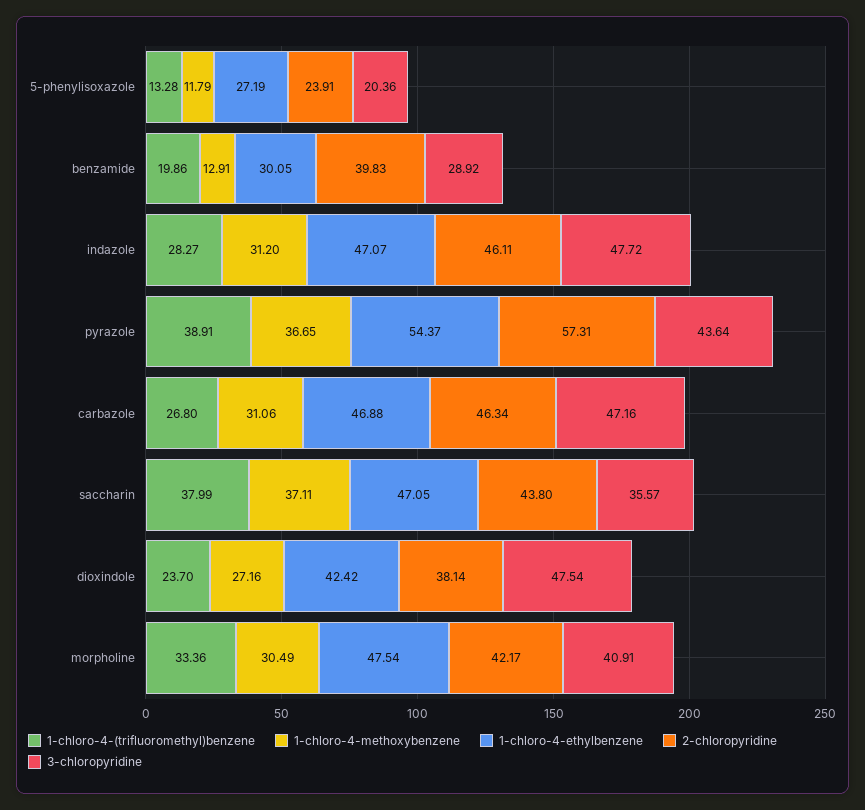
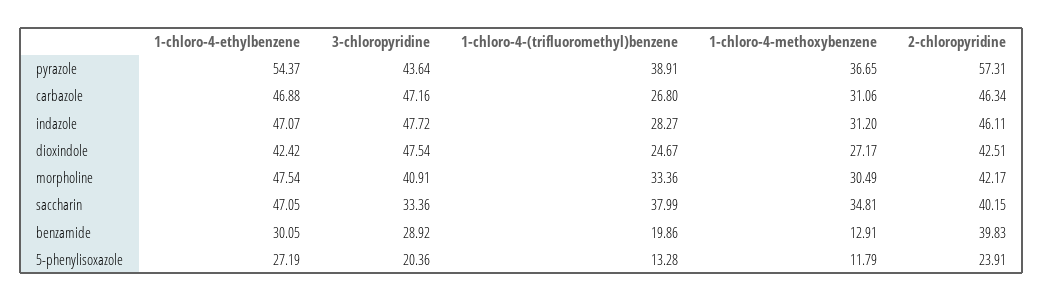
  {
    "1-chloro-4-(trifluoromethyl)benzene": {
      "5-phenylisoxazole": 13.28,
      "benzamide": 19.86,
      "indazole": 28.27,
      "pyrazole": 38.91,
      "carbazole": 26.8,
      "saccharin": 37.99,
-     "dioxindole": 23.7,
+     "dioxindole": 24.67,
      "morpholine": 33.36
    },
    "1-chloro-4-methoxybenzene": {
      "5-phenylisoxazole": 11.79,
      "benzamide": 12.91,
      "indazole": 31.2,
      "pyrazole": 36.65,
      "carbazole": 31.06,
-     "saccharin": 37.11,
+     "saccharin": 34.81,
-     "dioxindole": 27.16,
+     "dioxindole": 27.17,
      "morpholine": 30.49
    },
    "1-chloro-4-ethylbenzene": {
      "5-phenylisoxazole": 27.19,
      "benzamide": 30.05,
      "indazole": 47.07,
      "pyrazole": 54.37,
      "carbazole": 46.88,
      "saccharin": 47.05,
      "dioxindole": 42.42,
      "morpholine": 47.54
    },
    "2-chloropyridine": {
      "5-phenylisoxazole": 23.91,
      "benzamide": 39.83,
      "indazole": 46.11,
      "pyrazole": 57.31,
      "carbazole": 46.34,
-     "saccharin": 43.8,
+     "saccharin": 40.15,
-     "dioxindole": 38.14,
+     "dioxindole": 42.51,
      "morpholine": 42.17
    },
    "3-chloropyridine": {
      "5-phenylisoxazole": 20.36,
      "benzamide": 28.92,
      "indazole": 47.72,
      "pyrazole": 43.64,
      "carbazole": 47.16,
-     "saccharin": 35.57,
+     "saccharin": 33.36,
      "dioxindole": 47.54,
      "morpholine": 40.91
    }
  }

